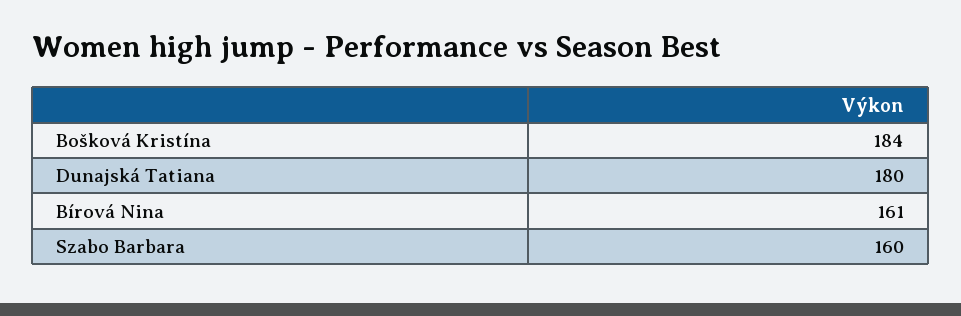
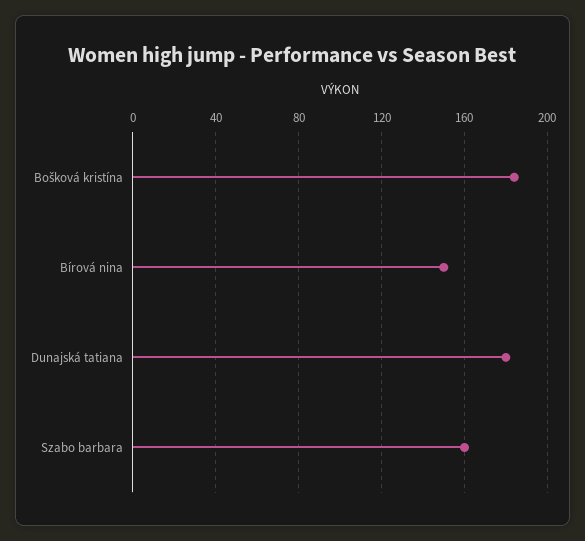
  {
    "Bošková Kristína": 184,
    "Dunajská Tatiana": 180,
-   "Bírová Nina": 161,
+   "Bírová Nina": 150,
    "Szabo Barbara": 160
  }

